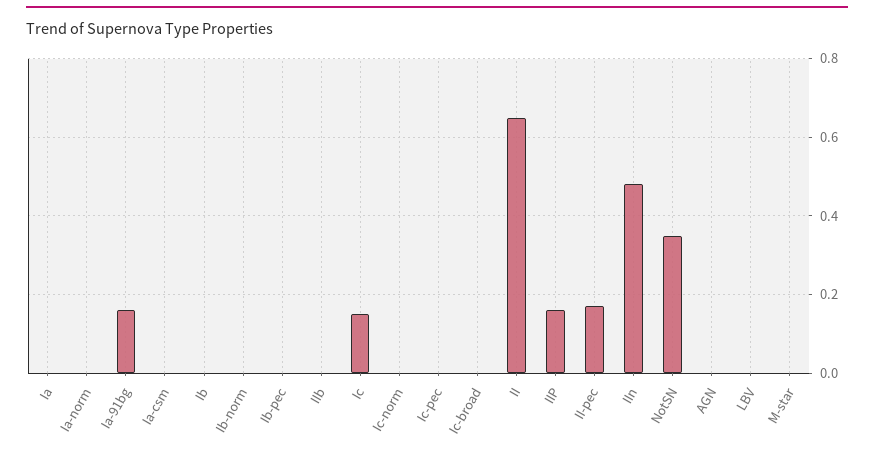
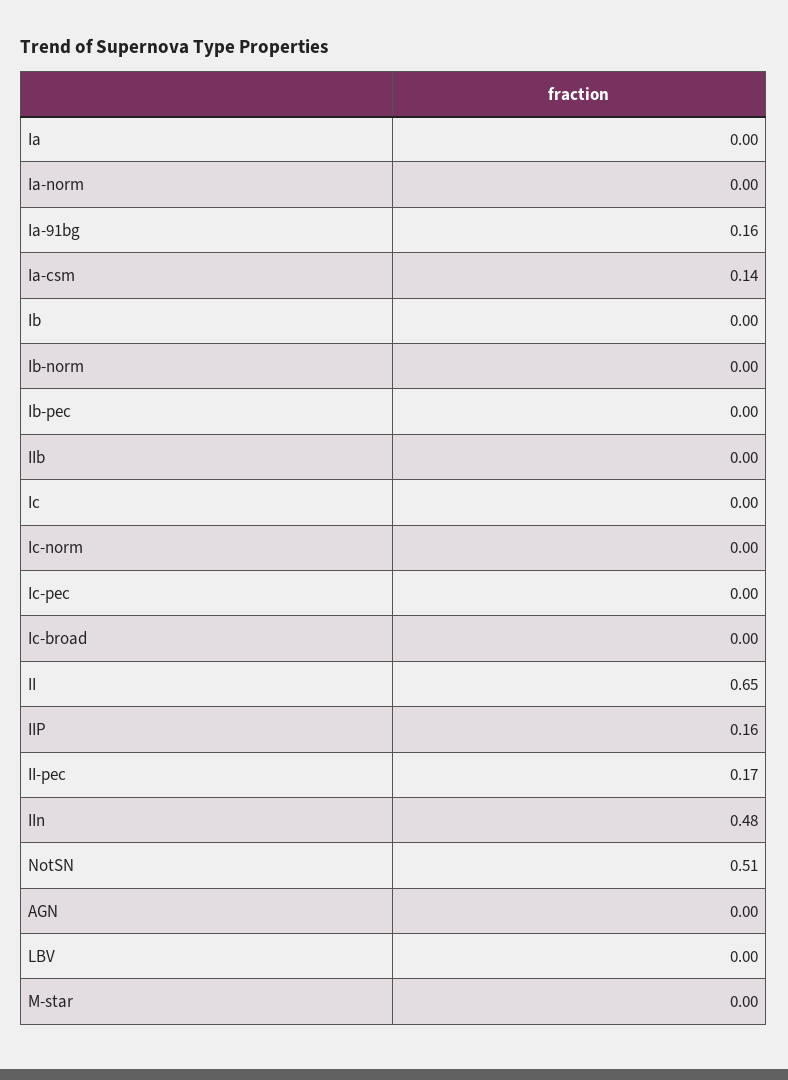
  {
    "Ia": 0,
    "Ia-norm": 0,
    "Ia-91bg": 0.16,
-   "Ia-csm": 0,
+   "Ia-csm": 0.14,
    "Ib": 0,
    "Ib-norm": 0,
    "Ib-pec": 0,
    "IIb": 0,
-   "Ic": 0.15,
+   "Ic": 0,
    "Ic-norm": 0,
    "Ic-pec": 0,
    "Ic-broad": 0,
    "II": 0.65,
    "IIP": 0.16,
    "II-pec": 0.17,
    "IIn": 0.48,
-   "NotSN": 0.35,
+   "NotSN": 0.51,
    "AGN": 0,
    "LBV": 0,
    "M-star": 0
  }

